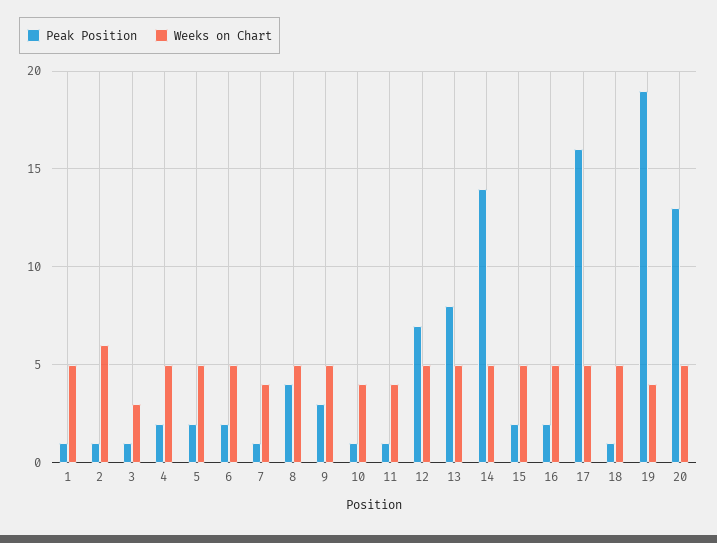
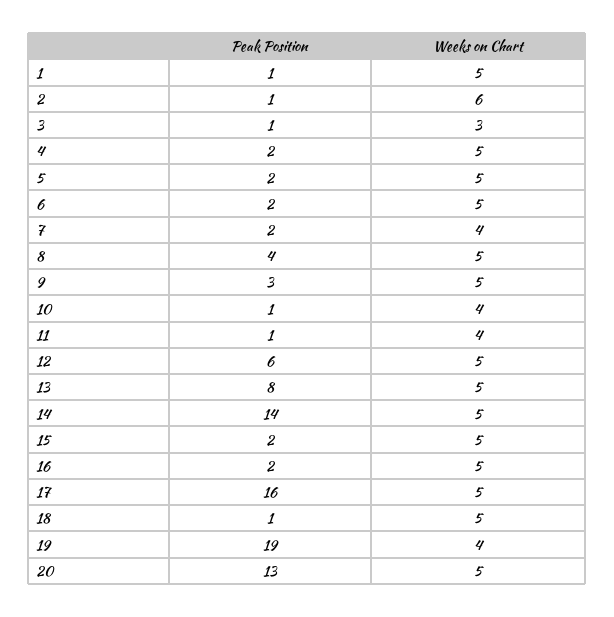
  {
    "Peak Position": {
      "1": 1,
      "2": 1,
      "3": 1,
      "4": 2,
      "5": 2,
      "6": 2,
-     "7": 1,
+     "7": 2,
      "8": 4,
      "9": 3,
      "10": 1,
      "11": 1,
-     "12": 7,
+     "12": 6,
      "13": 8,
      "14": 14,
      "15": 2,
      "16": 2,
      "17": 16,
      "18": 1,
      "19": 19,
      "20": 13
    },
    "Weeks on Chart": {
      "1": 5,
      "2": 6,
      "3": 3,
      "4": 5,
      "5": 5,
      "6": 5,
      "7": 4,
      "8": 5,
      "9": 5,
      "10": 4,
      "11": 4,
      "12": 5,
      "13": 5,
      "14": 5,
      "15": 5,
      "16": 5,
      "17": 5,
      "18": 5,
      "19": 4,
      "20": 5
    }
  }

